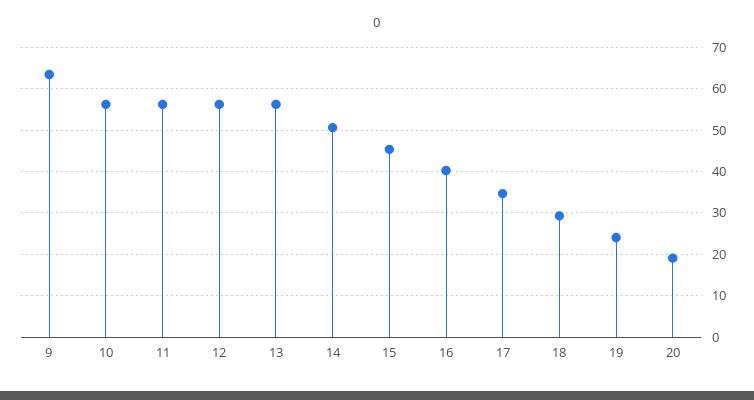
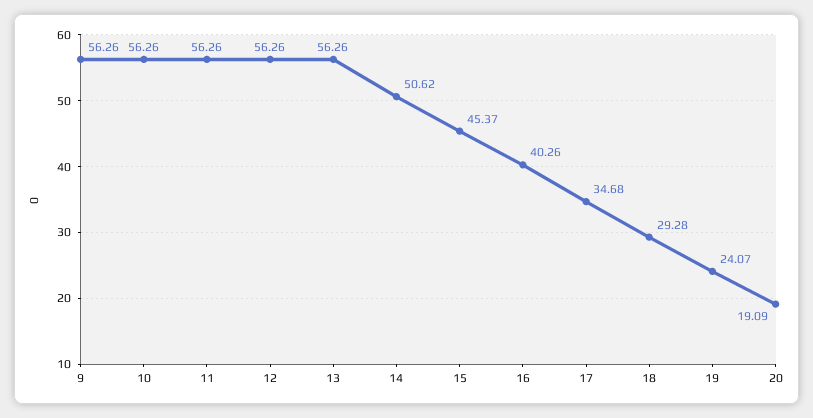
  {
-   "9": 64,
+   "9": 56.26,
    "10": 56.26,
    "11": 56.26,
    "12": 56.26,
    "13": 56.26,
    "14": 50.62,
    "15": 45.37,
    "16": 40.26,
    "17": 34.68,
    "18": 29.28,
    "19": 24.07,
    "20": 19.09
  }

